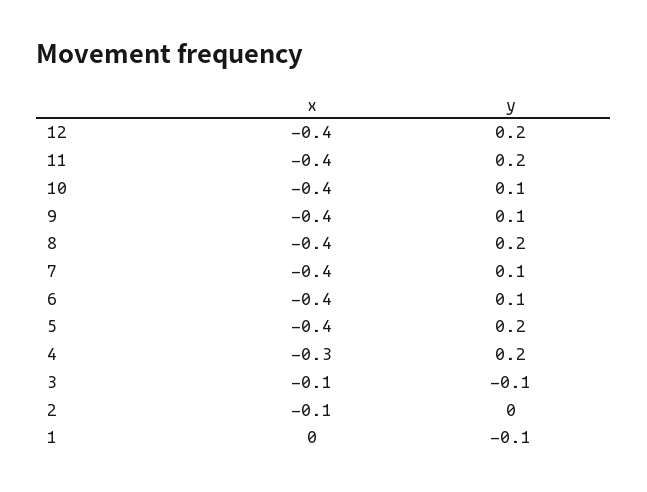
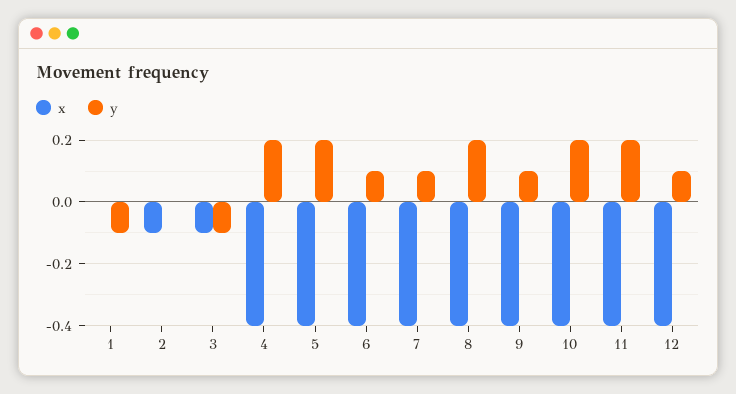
  {
    "x": {
      "12": -0.4,
      "11": -0.4,
      "10": -0.4,
      "9": -0.4,
      "8": -0.4,
      "7": -0.4,
      "6": -0.4,
      "5": -0.4,
-     "4": -0.3,
+     "4": -0.4,
      "3": -0.1,
      "2": -0.1,
      "1": 0
    },
    "y": {
-     "12": 0.2,
+     "12": 0.1,
      "11": 0.2,
-     "10": 0.1,
+     "10": 0.2,
      "9": 0.1,
      "8": 0.2,
      "7": 0.1,
      "6": 0.1,
      "5": 0.2,
      "4": 0.2,
      "3": -0.1,
      "2": 0,
      "1": -0.1
    }
  }

